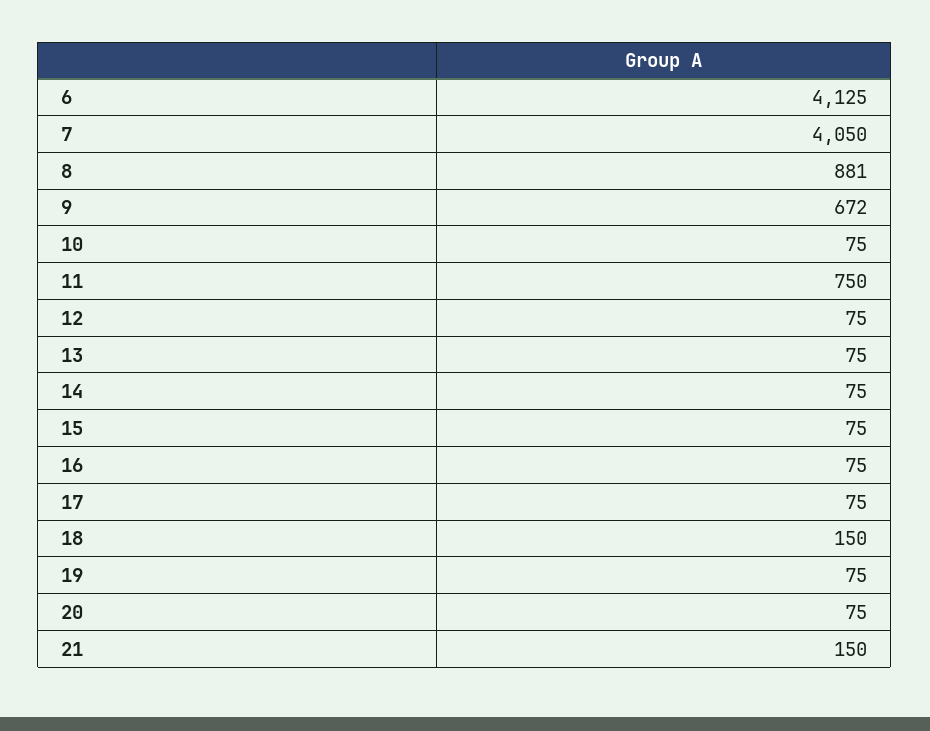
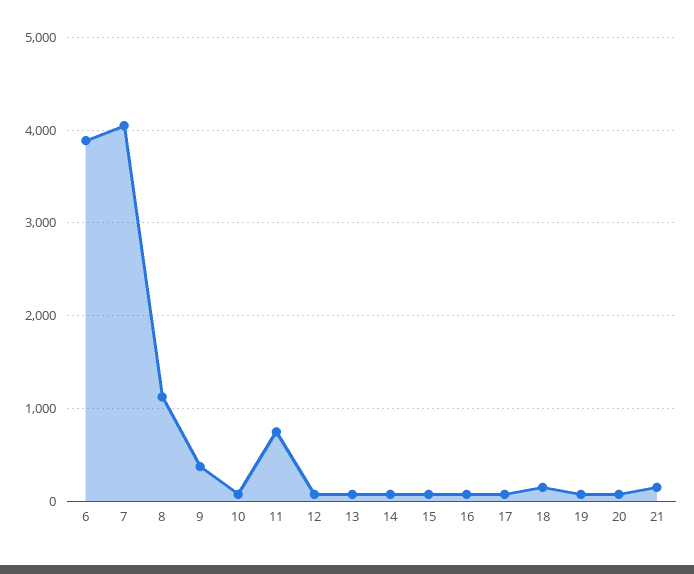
  {
-   "6": 4125,
+   "6": 3900,
    "7": 4050,
-   "8": 881,
+   "8": 1100,
-   "9": 672,
+   "9": 400,
    "10": 75,
    "11": 750,
    "12": 75,
    "13": 75,
    "14": 75,
    "15": 75,
    "16": 75,
    "17": 75,
    "18": 150,
    "19": 75,
    "20": 75,
    "21": 150
  }

